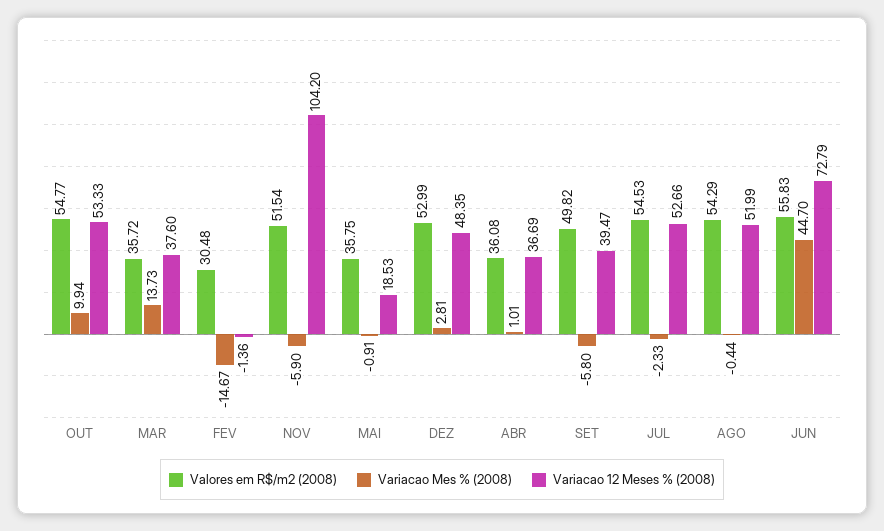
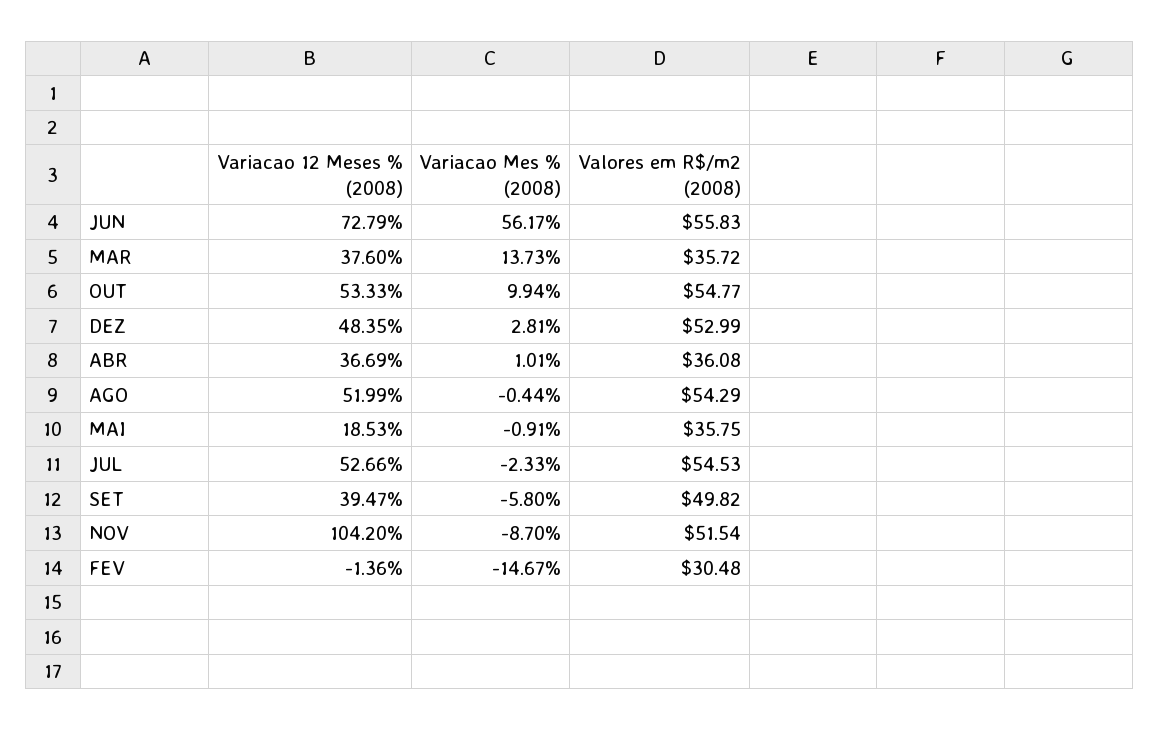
  {
    "Valores em R$/m2 (2008)": {
      "OUT": 54.77,
      "MAR": 35.72,
      "FEV": 30.48,
      "NOV": 51.54,
      "MAI": 35.75,
      "DEZ": 52.99,
      "ABR": 36.08,
      "SET": 49.82,
      "JUL": 54.53,
      "AGO": 54.29,
      "JUN": 55.83
    },
    "Variacao Mes % (2008)": {
      "OUT": 9.94,
      "MAR": 13.73,
      "FEV": -14.67,
-     "NOV": -5.9,
+     "NOV": -8.7,
      "MAI": -0.91,
      "DEZ": 2.81,
      "ABR": 1.01,
      "SET": -5.8,
      "JUL": -2.33,
      "AGO": -0.44,
-     "JUN": 44.7
+     "JUN": 56.17
    },
    "Variacao 12 Meses % (2008)": {
      "OUT": 53.33,
      "MAR": 37.6,
      "FEV": -1.36,
      "NOV": 104.2,
      "MAI": 18.53,
      "DEZ": 48.35,
      "ABR": 36.69,
      "SET": 39.47,
      "JUL": 52.66,
      "AGO": 51.99,
      "JUN": 72.79
    }
  }

